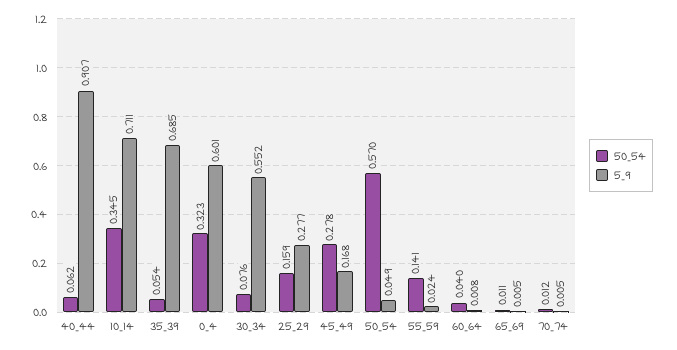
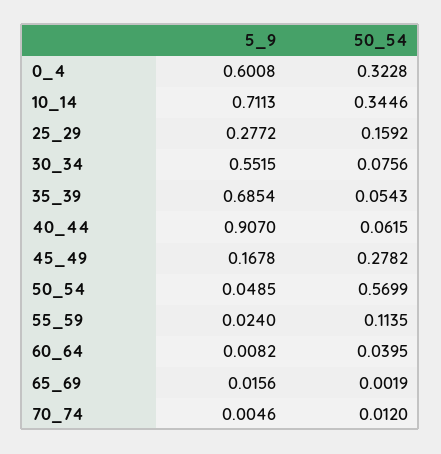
  {
    "50_54": {
      "40_44": 0.0615,
      "10_14": 0.3446,
      "35_39": 0.0543,
      "0_4": 0.3228,
      "30_34": 0.0756,
      "25_29": 0.1592,
      "45_49": 0.2782,
      "50_54": 0.5699,
-     "55_59": 0.141,
+     "55_59": 0.1135,
      "60_64": 0.0395,
-     "65_69": 0.011,
+     "65_69": 0.0019,
      "70_74": 0.012
    },
    "5_9": {
      "40_44": 0.907,
      "10_14": 0.7113,
      "35_39": 0.6854,
      "0_4": 0.6008,
      "30_34": 0.5515,
      "25_29": 0.2772,
      "45_49": 0.1678,
      "50_54": 0.0485,
      "55_59": 0.024,
      "60_64": 0.0082,
-     "65_69": 0.005,
+     "65_69": 0.0156,
      "70_74": 0.0046
    }
  }

